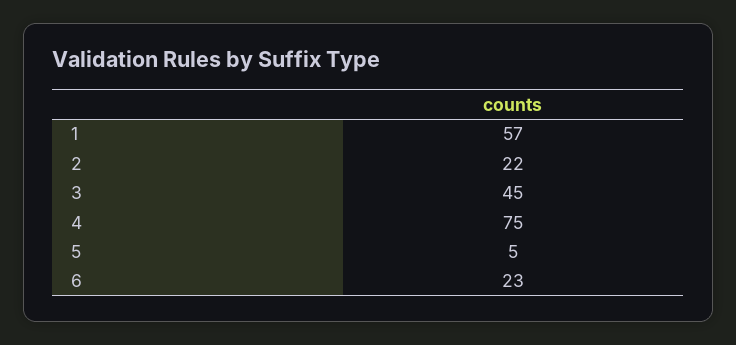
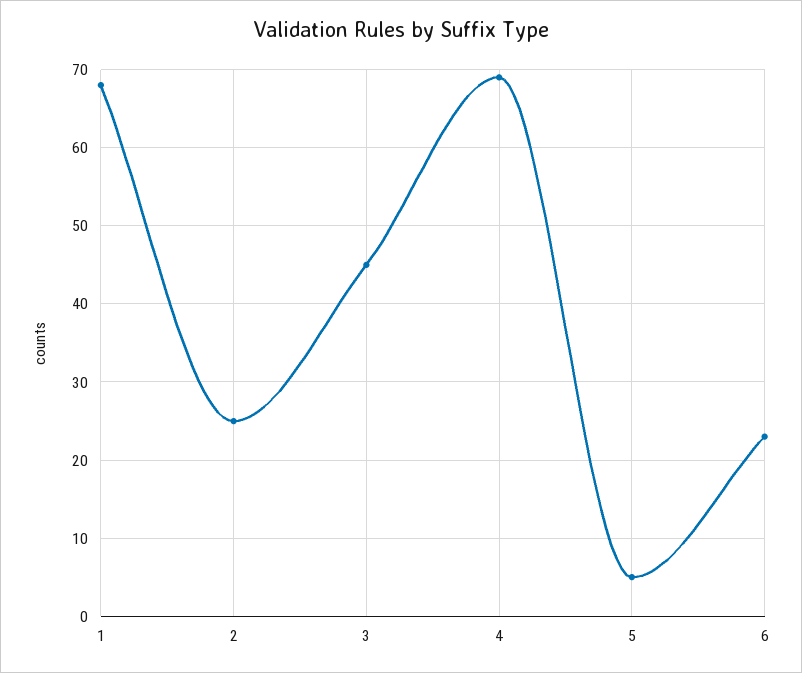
  {
-   "1": 57,
+   "1": 68,
-   "2": 22,
+   "2": 25,
    "3": 45,
-   "4": 75,
+   "4": 69,
    "5": 5,
    "6": 23
  }

